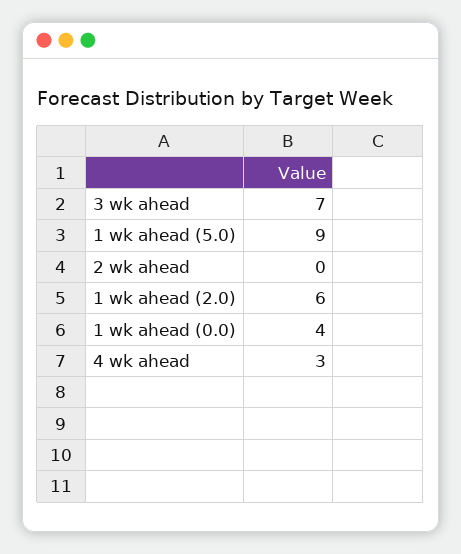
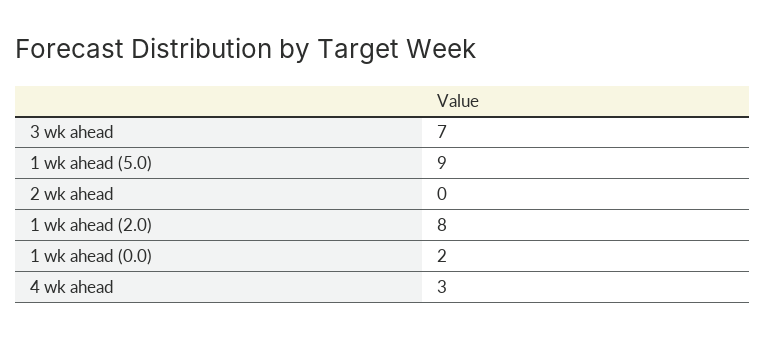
  {
    "3 wk ahead": 7,
    "1 wk ahead (5.0)": 9,
    "2 wk ahead": 0,
-   "1 wk ahead (2.0)": 6,
+   "1 wk ahead (2.0)": 8,
-   "1 wk ahead (0.0)": 4,
+   "1 wk ahead (0.0)": 2,
    "4 wk ahead": 3
  }

